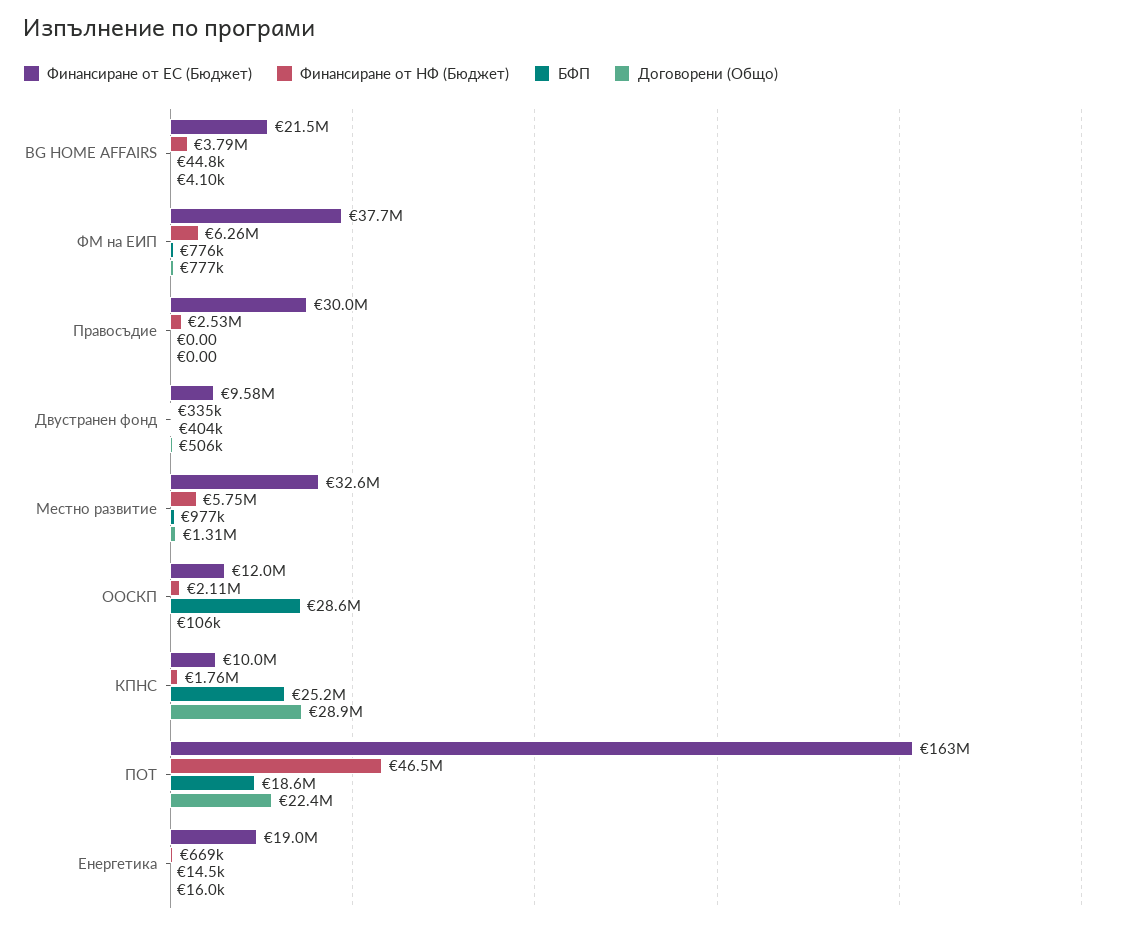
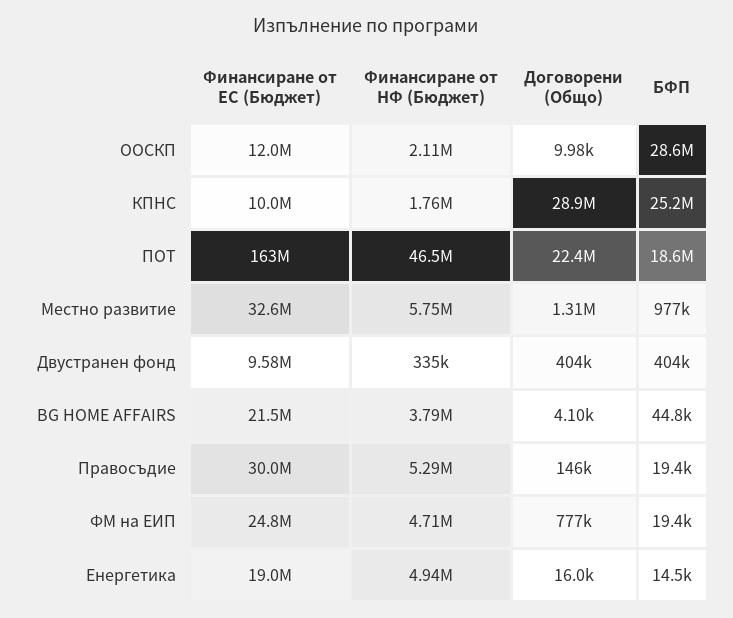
  {
    "Финансиране от ЕС (Бюджет)": {
      "BG HOME AFFAIRS": 21500000,
-     "ФМ на ЕИП": 37700000,
+     "ФМ на ЕИП": 24800000,
      "Правосъдие": 30000000,
      "Двустранен фонд": 9580000,
      "Местно развитие": 32600000,
      "ООСКП": 12000000,
      "КПНС": 10000000,
      "ПОТ": 163000000,
      "Енергетика": 19000000
    },
    "Финансиране от НФ (Бюджет)": {
      "BG HOME AFFAIRS": 3790000,
-     "ФМ на ЕИП": 6260000,
+     "ФМ на ЕИП": 4710000,
-     "Правосъдие": 2530000,
+     "Правосъдие": 5290000,
      "Двустранен фонд": 335000,
      "Местно развитие": 5750000,
      "ООСКП": 2110000,
      "КПНС": 1760000,
      "ПОТ": 46500000,
-     "Енергетика": 669000
+     "Енергетика": 4940000
    },
    "БФП": {
      "BG HOME AFFAIRS": 44800,
-     "ФМ на ЕИП": 776000,
+     "ФМ на ЕИП": 19400,
-     "Правосъдие": 0,
+     "Правосъдие": 19400,
      "Двустранен фонд": 404000,
      "Местно развитие": 977000,
      "ООСКП": 28600000,
      "КПНС": 25200000,
      "ПОТ": 18600000,
      "Енергетика": 14500
    },
    "Договорени (Общо)": {
      "BG HOME AFFAIRS": 4100,
      "ФМ на ЕИП": 777000,
-     "Правосъдие": 0,
+     "Правосъдие": 146000,
-     "Двустранен фонд": 506000,
+     "Двустранен фонд": 404000,
      "Местно развитие": 1310000,
-     "ООСКП": 106000,
+     "ООСКП": 9980,
      "КПНС": 28900000,
      "ПОТ": 22400000,
      "Енергетика": 16000
    }
  }

